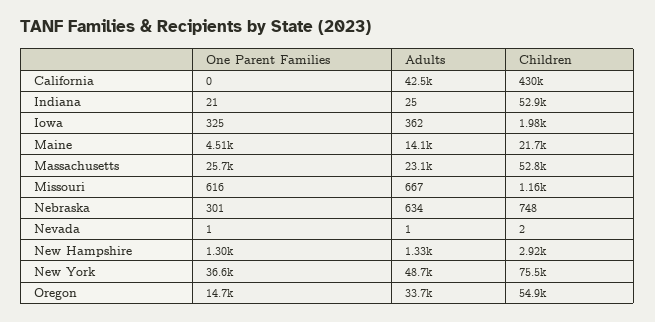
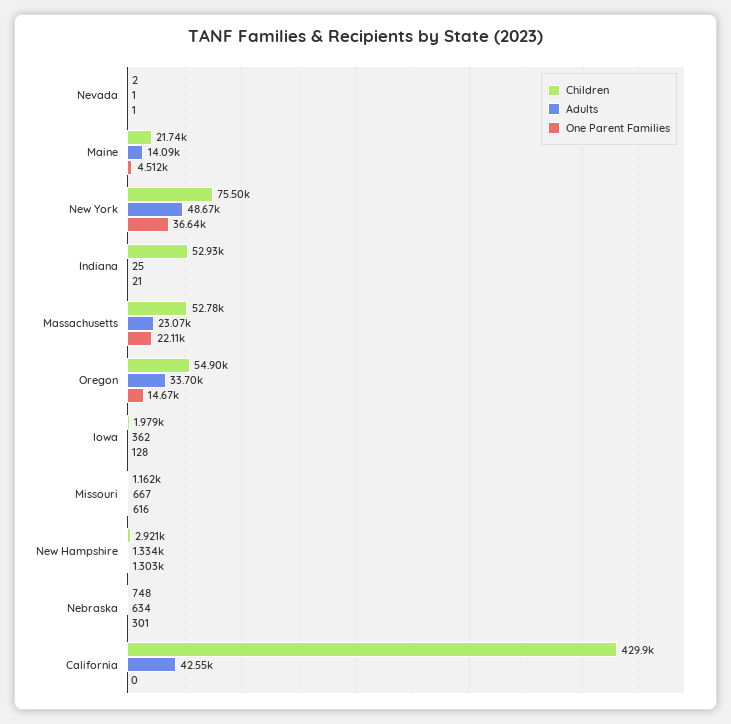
  {
    "One Parent Families": {
      "California": 0,
      "Indiana": 21,
-     "Iowa": 325,
+     "Iowa": 128,
      "Maine": 4512,
-     "Massachusetts": 25700,
+     "Massachusetts": 22110,
      "Missouri": 616,
      "Nebraska": 301,
      "Nevada": 1,
      "New Hampshire": 1303,
      "New York": 36640,
      "Oregon": 14670
    },
    "Adults": {
      "California": 42550,
      "Indiana": 25,
      "Iowa": 362,
      "Maine": 14090,
      "Massachusetts": 23070,
      "Missouri": 667,
      "Nebraska": 634,
      "Nevada": 1,
      "New Hampshire": 1334,
      "New York": 48670,
      "Oregon": 33700
    },
    "Children": {
      "California": 429900,
      "Indiana": 52930,
      "Iowa": 1979,
      "Maine": 21740,
      "Massachusetts": 52780,
      "Missouri": 1162,
      "Nebraska": 748,
      "Nevada": 2,
      "New Hampshire": 2921,
      "New York": 75500,
      "Oregon": 54900
    }
  }

